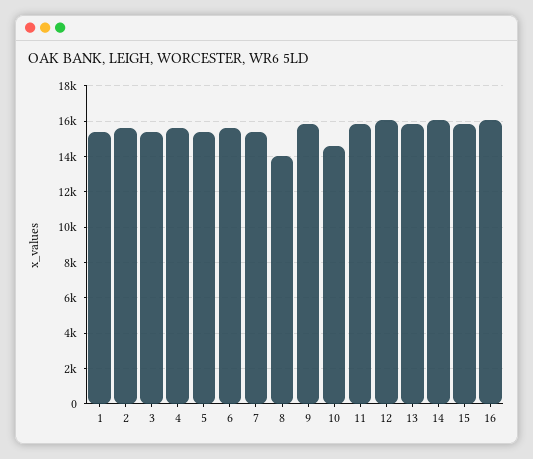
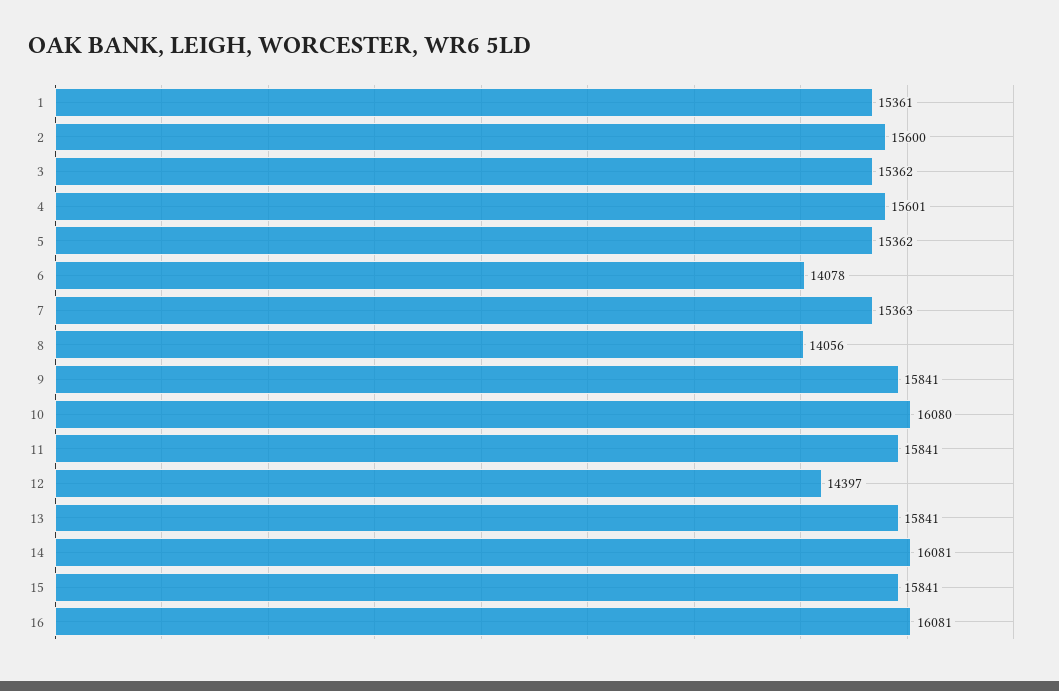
  {
    "1": 15361,
    "2": 15600,
    "3": 15362,
    "4": 15601,
    "5": 15362,
-   "6": 15500,
+   "6": 14078,
    "7": 15363,
    "8": 14056,
    "9": 15841,
-   "10": 14500,
+   "10": 16080,
    "11": 15841,
-   "12": 16000,
+   "12": 14397,
    "13": 15841,
    "14": 16081,
    "15": 15841,
    "16": 16081
  }

